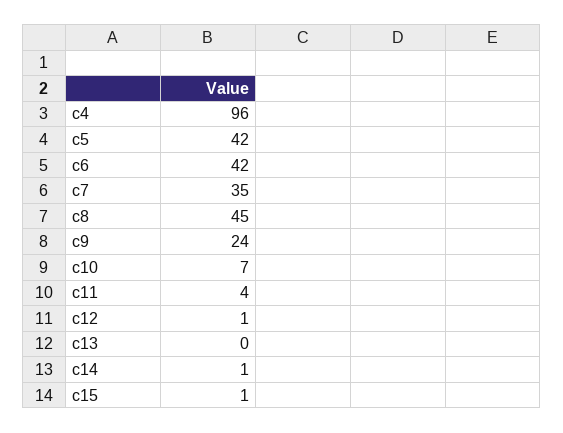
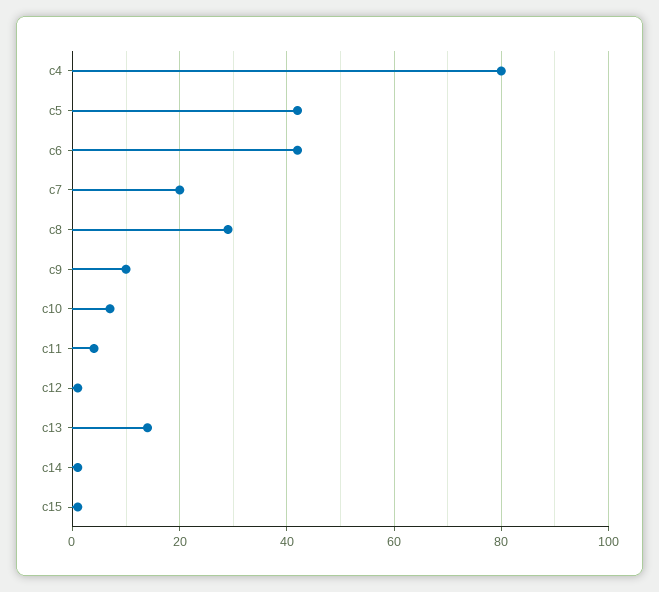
  {
-   "c4": 96,
+   "c4": 80,
    "c5": 42,
    "c6": 42,
-   "c7": 35,
+   "c7": 20,
-   "c8": 45,
+   "c8": 30,
-   "c9": 24,
+   "c9": 10,
    "c10": 7,
    "c11": 4,
    "c12": 1,
-   "c13": 0,
+   "c13": 15,
    "c14": 1,
    "c15": 1
  }

